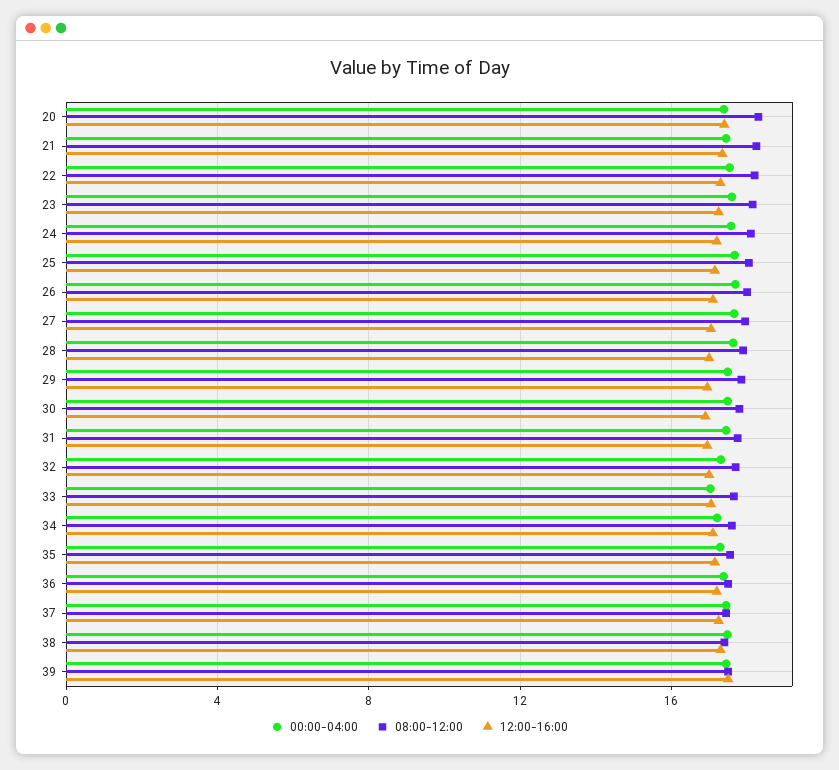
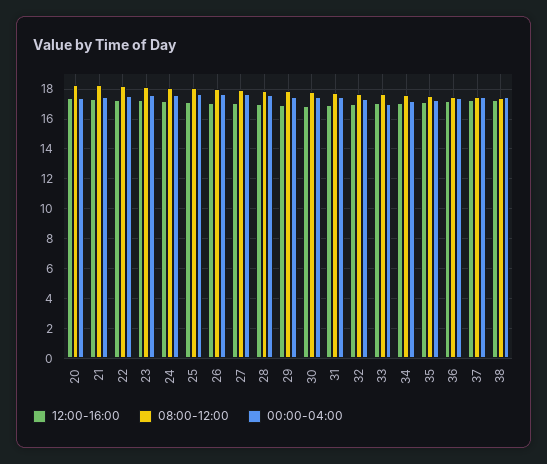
  {
    "00:00-04:00": {
      "20": 17.5,
      "21": 17.5,
      "22": 17.5,
      "23": 17.5,
      "24": 17.5,
      "25": 17.5,
      "26": 17.5,
      "27": 17.5,
      "28": 17.5,
      "29": 17.5,
      "30": 17.5,
      "31": 17.5,
      "32": 17.5,
      "33": 17,
      "34": 17,
      "35": 17.5,
      "36": 17.5,
      "37": 17.5,
-     "38": 17.5,
+     "38": 17.5
-     "39": 17.5
    },
    "08:00-12:00": {
      "20": 18.5,
      "21": 18.5,
      "22": 18,
      "23": 18,
      "24": 18,
      "25": 18,
      "26": 18,
      "27": 18,
      "28": 18,
      "29": 18,
      "30": 18,
      "31": 18,
      "32": 17.5,
      "33": 17.5,
      "34": 17.5,
      "35": 17.5,
      "36": 17.5,
      "37": 17.5,
-     "38": 17.5,
+     "38": 17.5
-     "39": 17.5
    },
    "12:00-16:00": {
      "20": 17.5,
      "21": 17.5,
      "22": 17.5,
      "23": 17.5,
      "24": 17,
      "25": 17,
      "26": 17,
      "27": 17,
      "28": 17,
      "29": 17,
      "30": 17,
      "31": 17,
      "32": 17,
      "33": 17,
      "34": 17,
      "35": 17,
      "36": 17,
      "37": 17.5,
-     "38": 17.5,
+     "38": 17.5
-     "39": 17.5
    }
  }

